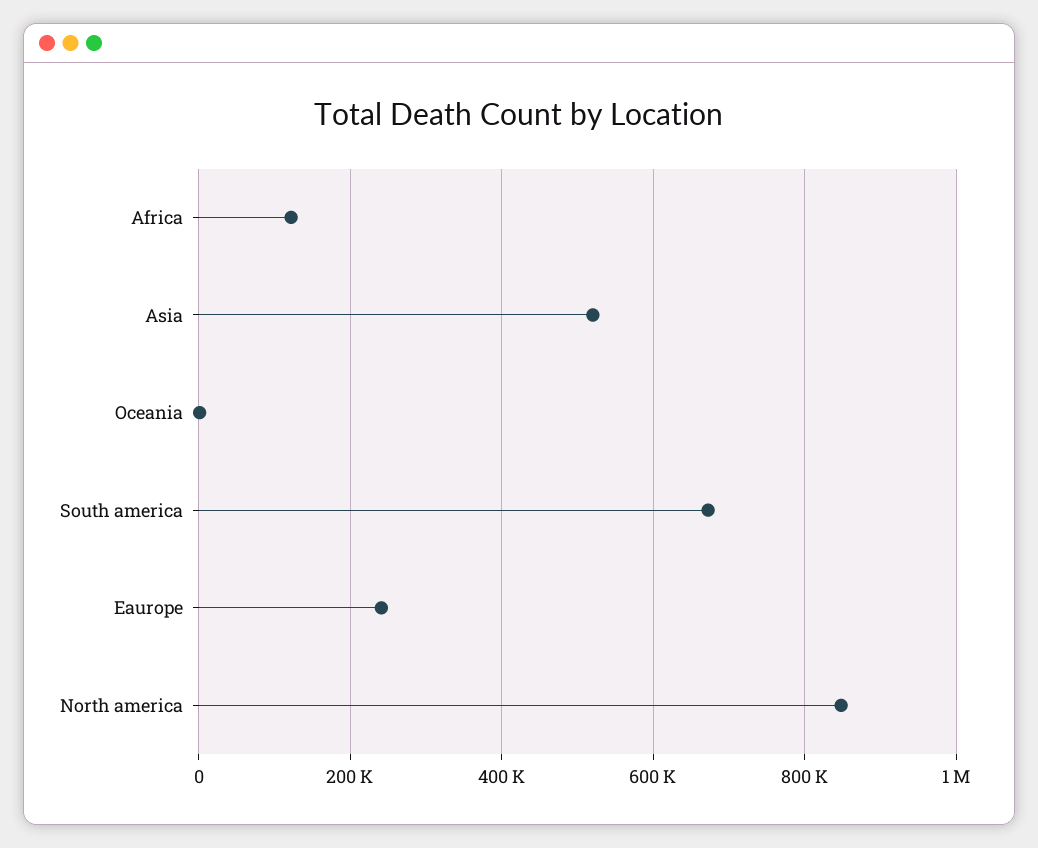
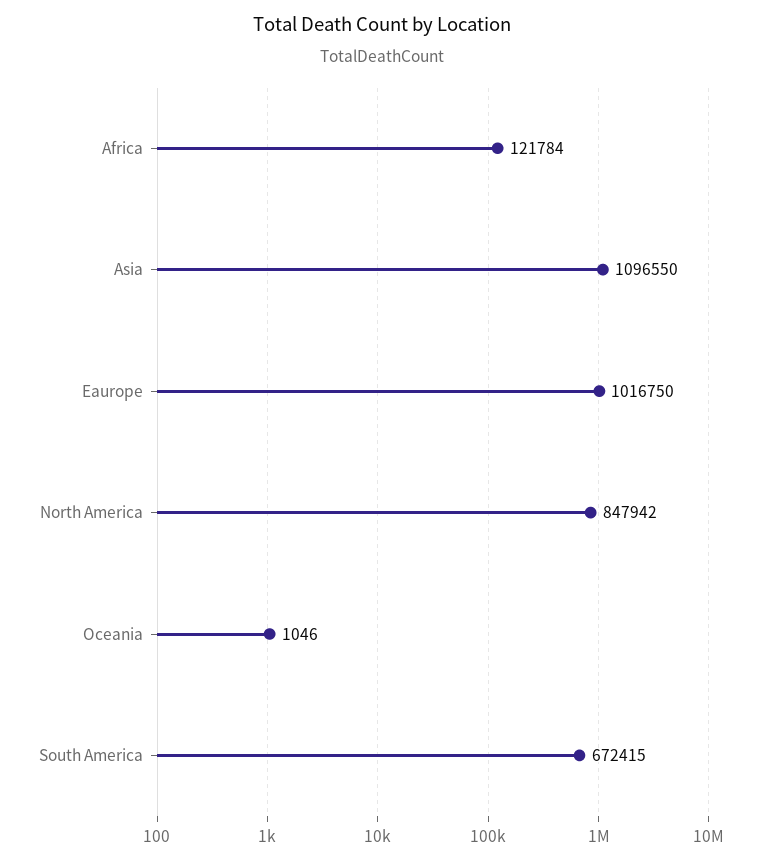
  {
    "Africa": 121784,
-   "Asia": 520000,
+   "Asia": 1096550,
    "Oceania": 1046,
    "South america": 672415,
-   "Eaurope": 240000,
+   "Eaurope": 1016750,
    "North america": 847942
  }

